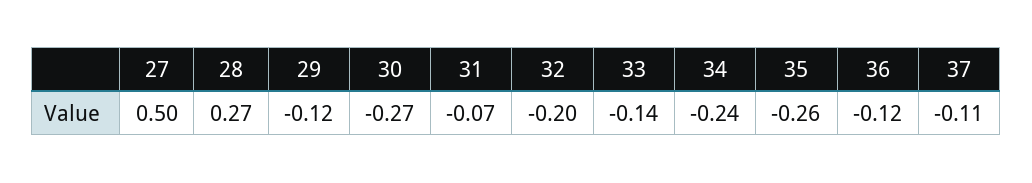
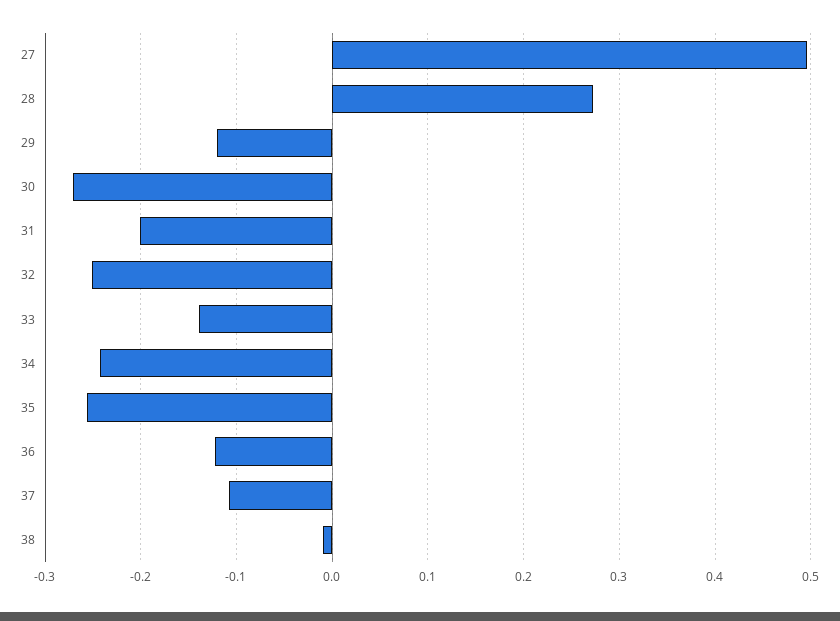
  {
    "27": 0.5,
    "28": 0.27,
    "29": -0.12,
    "30": -0.27,
-   "31": -0.07,
+   "31": -0.2,
-   "32": -0.2,
+   "32": -0.25,
    "33": -0.14,
    "34": -0.24,
    "35": -0.26,
    "36": -0.12,
-   "37": -0.11
+   "37": -0.11,
+   "38": -0.01
  }

